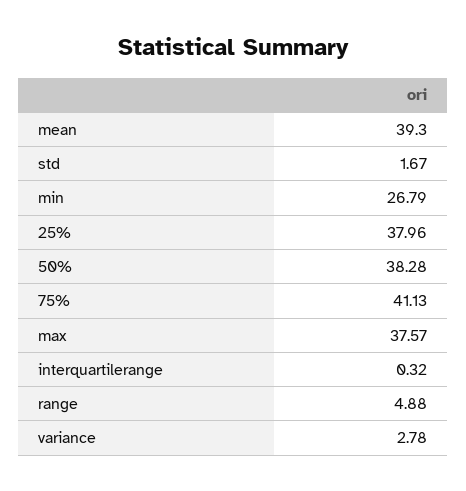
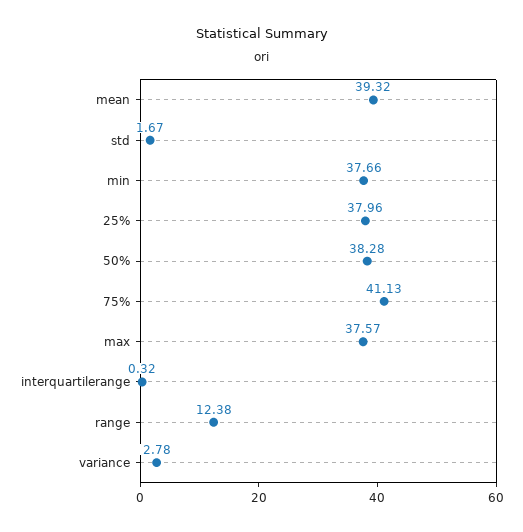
  {
-   "mean": 39.3,
+   "mean": 39.32,
    "std": 1.67,
-   "min": 26.79,
+   "min": 37.66,
    "25%": 37.96,
    "50%": 38.28,
    "75%": 41.13,
    "max": 37.57,
    "interquartilerange": 0.32,
-   "range": 4.88,
+   "range": 12.38,
    "variance": 2.78
  }

